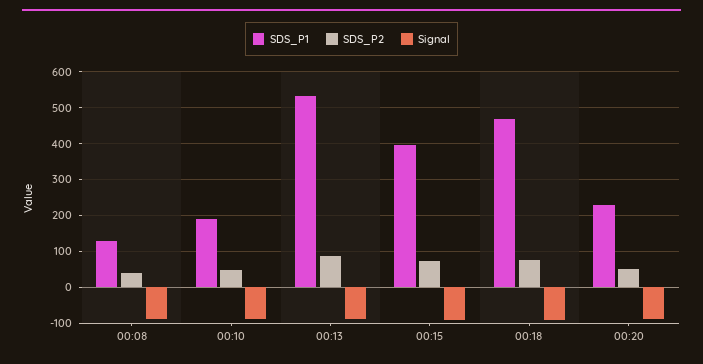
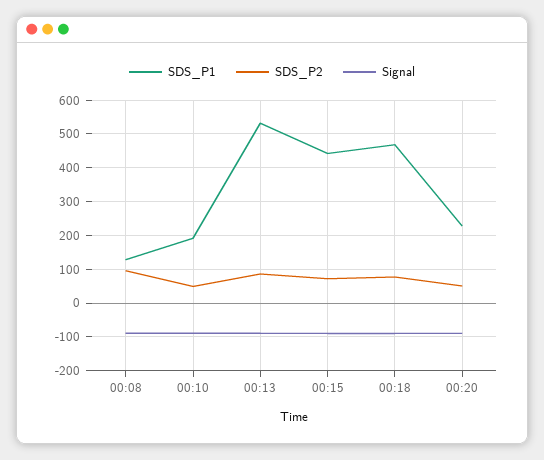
  {
    "SDS_P1": {
      "00:08": 120,
      "00:10": 200,
      "00:13": 540,
-     "00:15": 400,
+     "00:15": 440,
      "00:18": 460,
      "00:20": 220
    },
    "SDS_P2": {
-     "00:08": 40,
+     "00:08": 100,
      "00:10": 40,
      "00:13": 80,
      "00:15": 80,
      "00:18": 80,
      "00:20": 60
    },
    "Signal": {
      "00:08": -80,
      "00:10": -80,
      "00:13": -80,
      "00:15": -100,
      "00:18": -100,
      "00:20": -80
    }
  }

